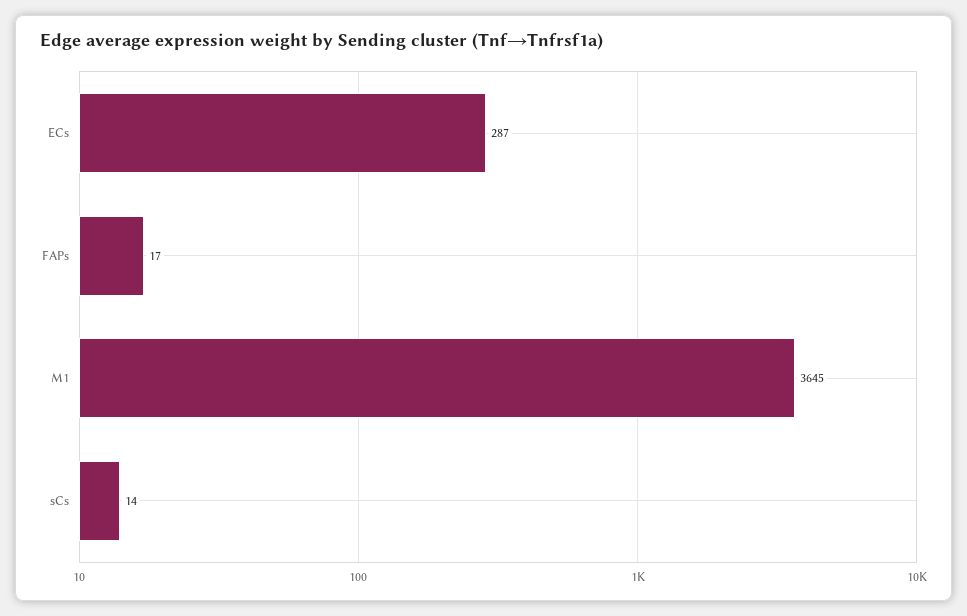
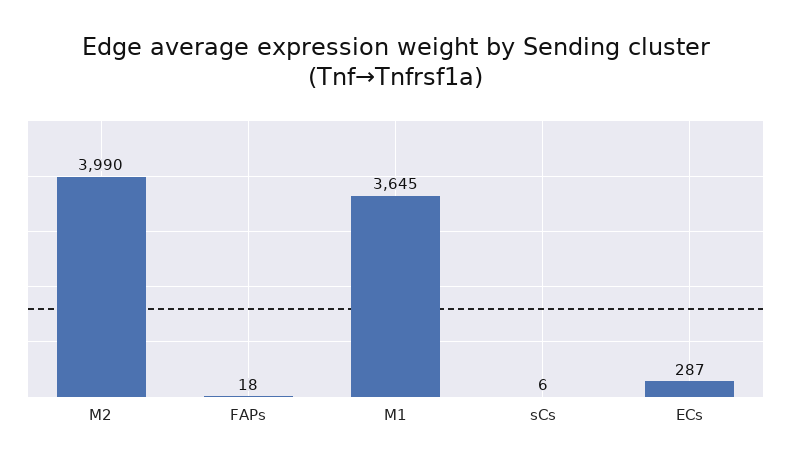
  {
    "ECs": 287,
-   "FAPs": 17,
+   "FAPs": 18,
    "M1": 3645,
-   "sCs": 14
+   "sCs": 6,
+   "M2": 3990
  }

